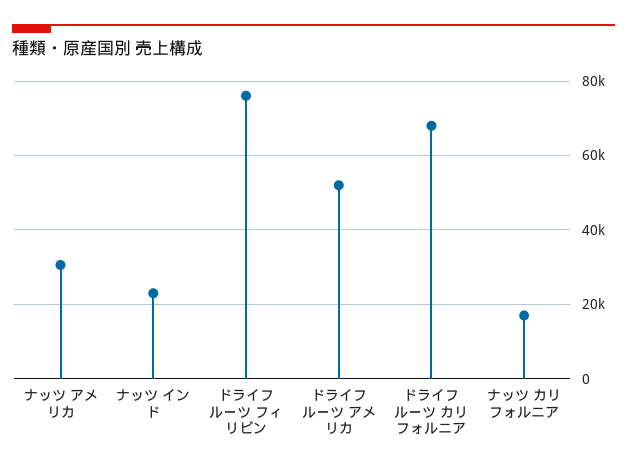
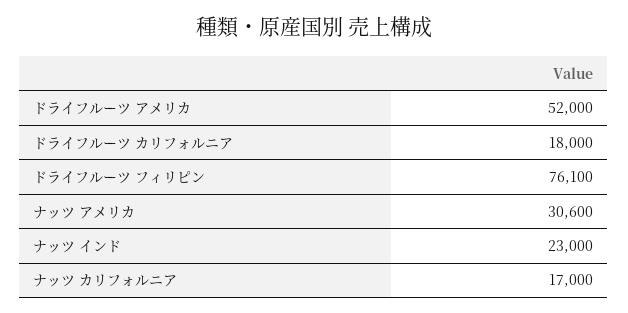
  {
    "ナッツ アメリカ": 30600,
    "ナッツ インド": 23000,
    "ドライフルーツ フィリピン": 76100,
    "ドライフルーツ アメリカ": 52000,
-   "ドライフルーツ カリフォルニア": 68000,
+   "ドライフルーツ カリフォルニア": 18000,
    "ナッツ カリフォルニア": 17000
  }

